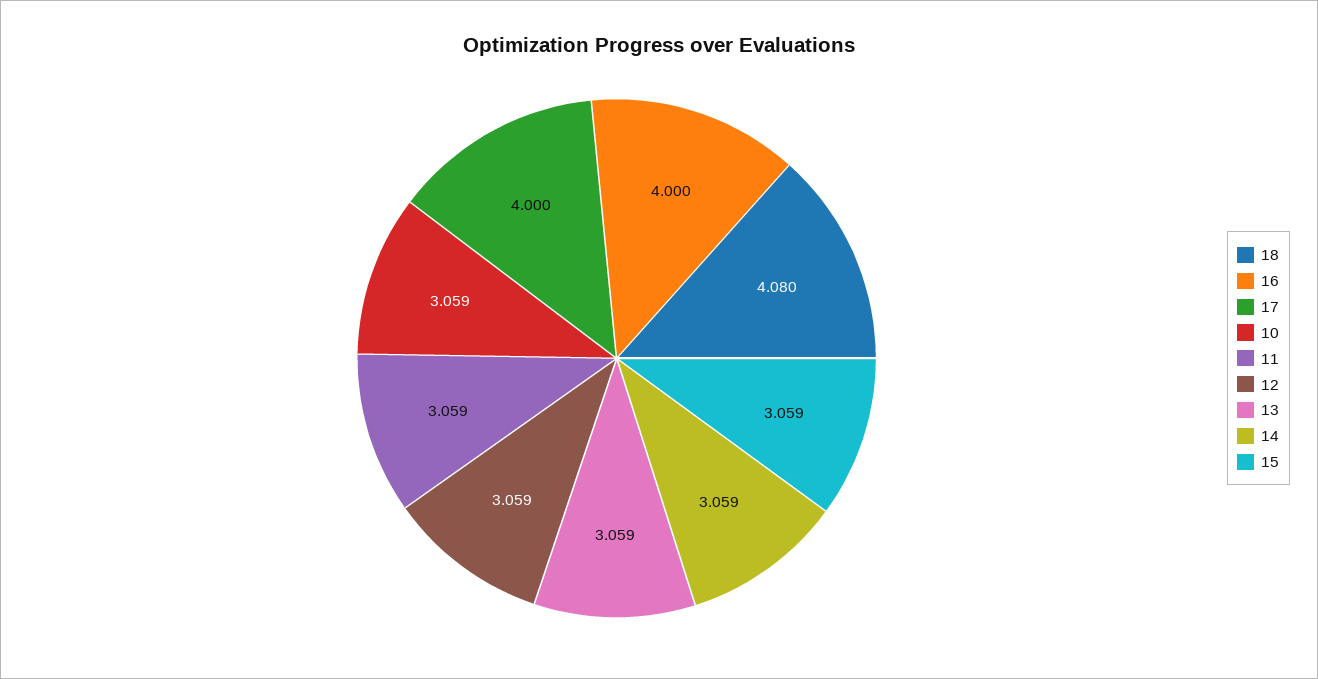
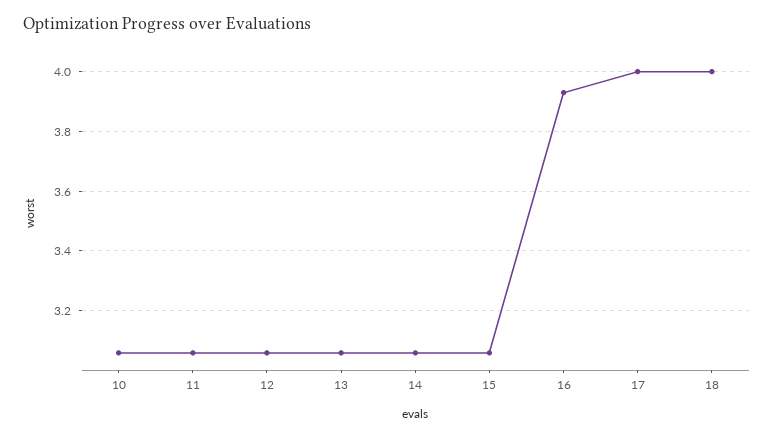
  {
-   "18": 4.08,
+   "18": 4,
-   "16": 4,
+   "16": 3.925,
    "17": 4,
    "10": 3.059,
    "11": 3.059,
    "12": 3.059,
    "13": 3.059,
    "14": 3.059,
    "15": 3.059
  }

